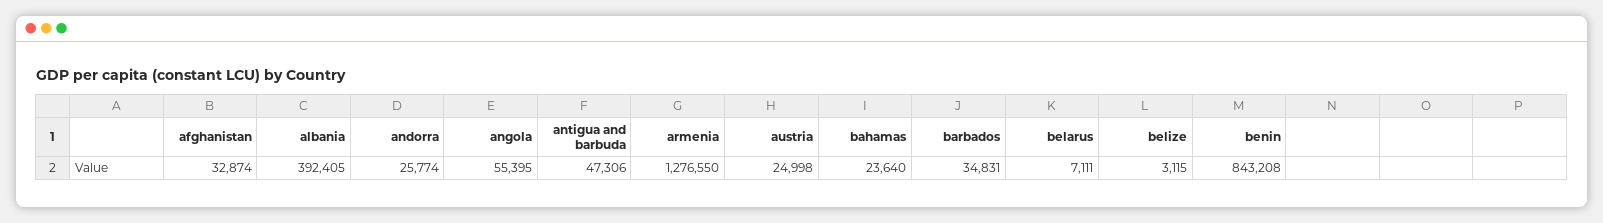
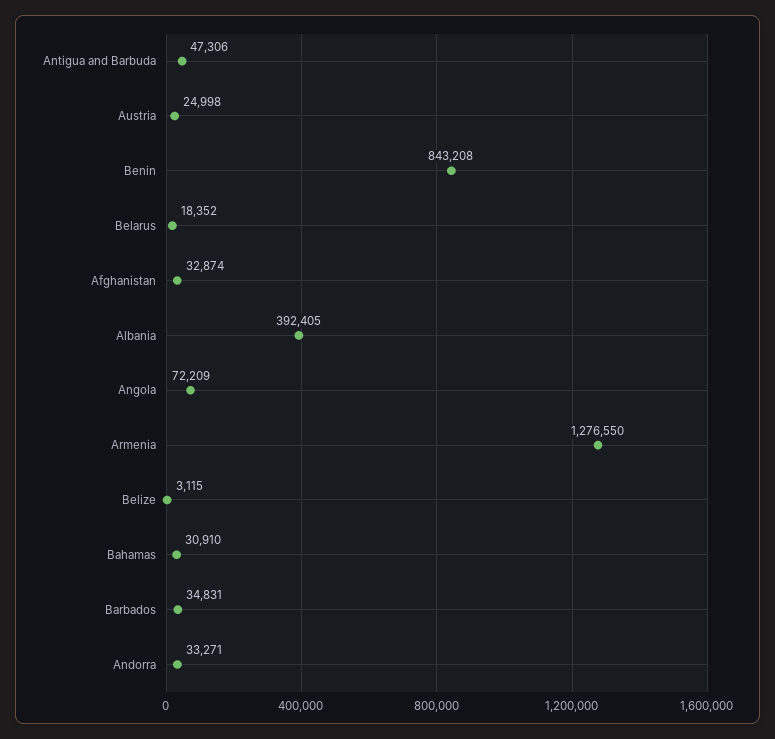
  {
    "afghanistan": 32874,
    "albania": 392405,
-   "andorra": 25774,
+   "andorra": 33271,
-   "angola": 55395,
+   "angola": 72209,
    "antigua and barbuda": 47306,
    "armenia": 1276550,
    "austria": 24998,
-   "bahamas": 23640,
+   "bahamas": 30910,
    "barbados": 34831,
-   "belarus": 7111,
+   "belarus": 18352,
    "belize": 3115,
    "benin": 843208
  }

